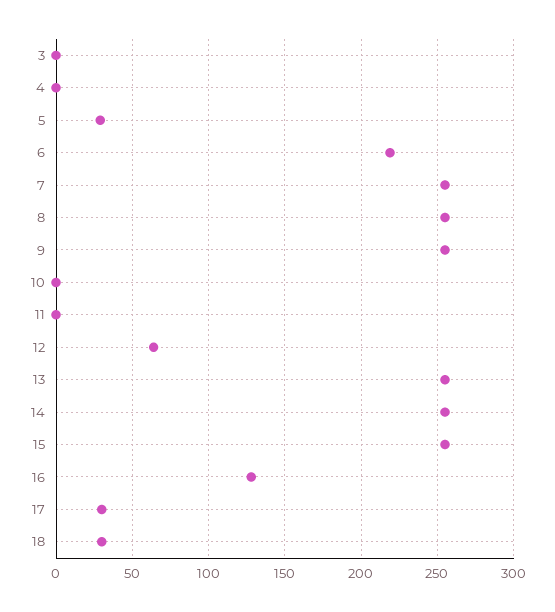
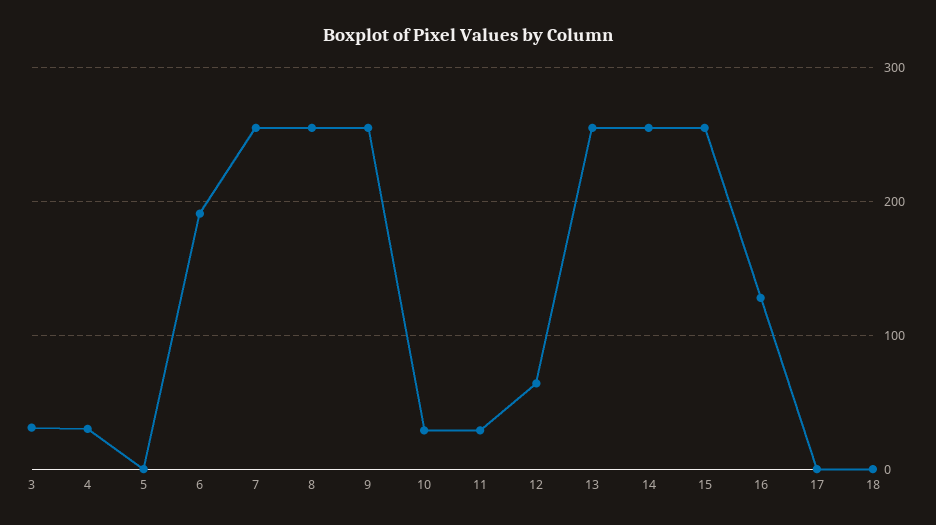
  {
-   "3": 0,
+   "3": 30,
-   "4": 0,
+   "4": 30,
-   "5": 30,
+   "5": 0,
-   "6": 220,
+   "6": 190,
    "7": 255,
    "8": 255,
    "9": 255,
-   "10": 0,
+   "10": 30,
-   "11": 0,
+   "11": 30,
    "12": 65,
    "13": 255,
    "14": 255,
    "15": 255,
    "16": 130,
-   "17": 30,
+   "17": 0,
-   "18": 30
+   "18": 0
  }

